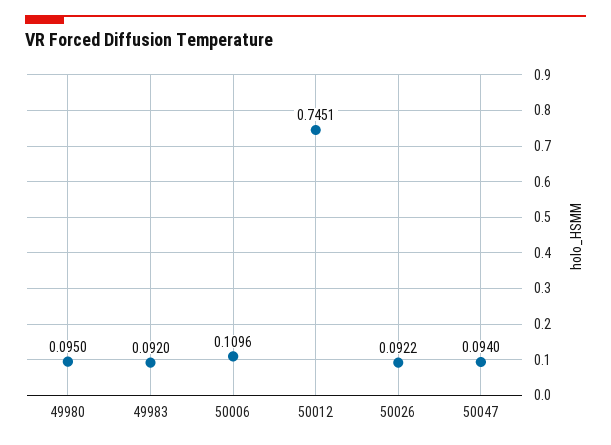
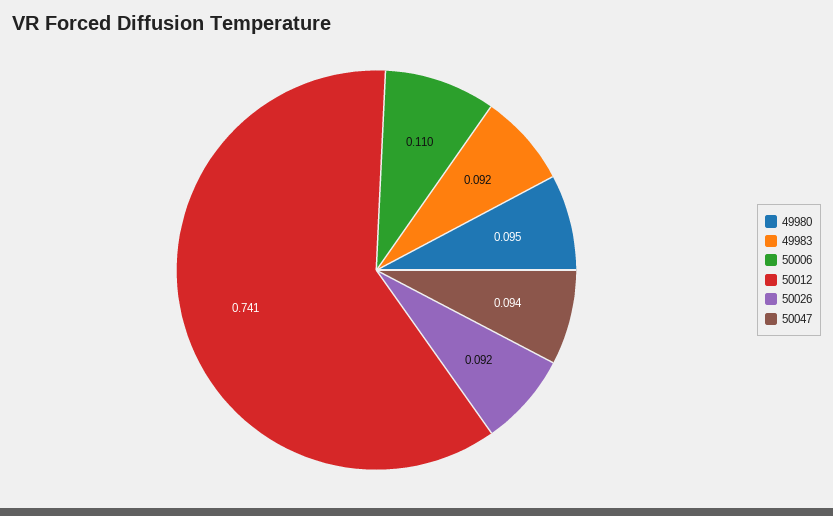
  {
    "49980": 0.095,
    "49983": 0.092,
    "50006": 0.1096,
-   "50012": 0.7451,
+   "50012": 0.741,
    "50026": 0.0922,
    "50047": 0.094
  }

